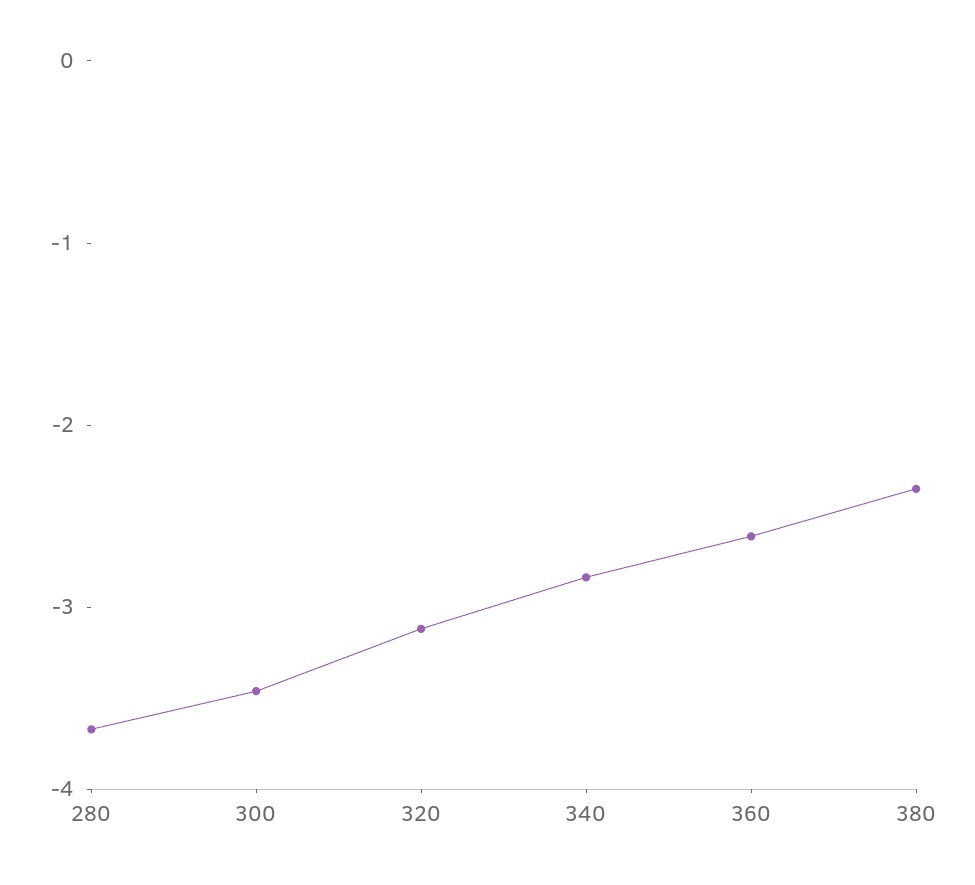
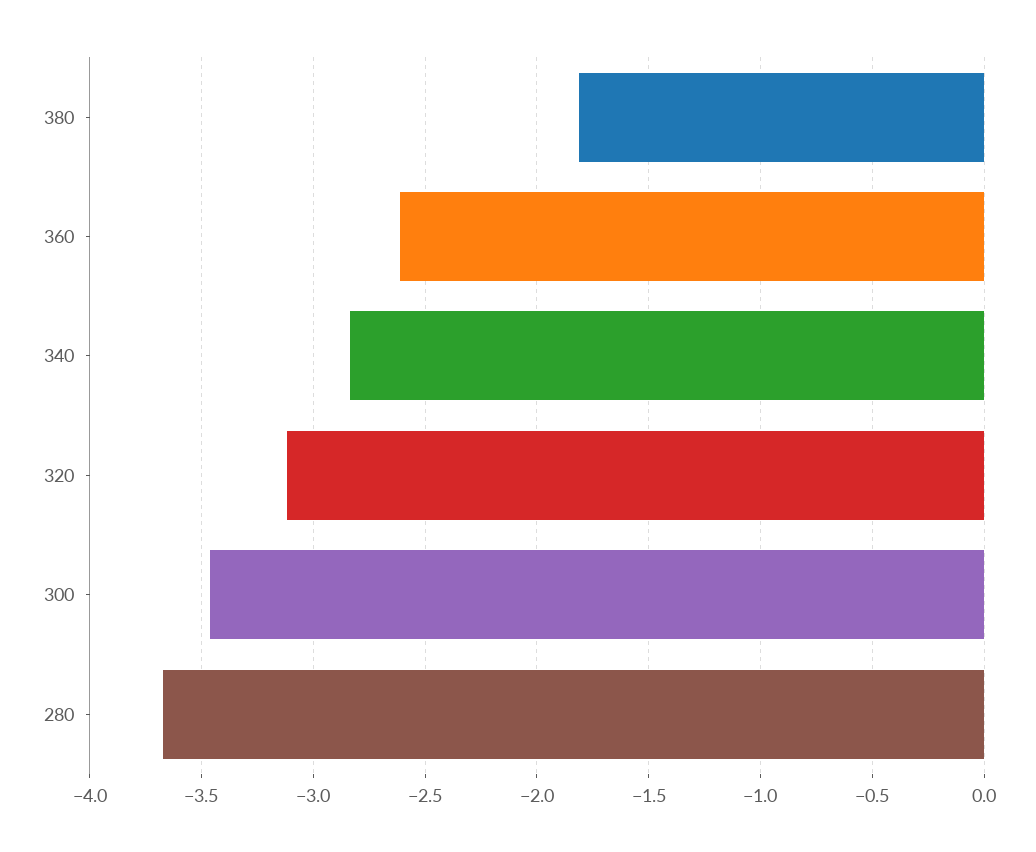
  {
    "280": -3.65,
    "300": -3.45,
    "320": -3.1,
    "340": -2.85,
    "360": -2.6,
-   "380": -2.4
+   "380": -1.8
  }

